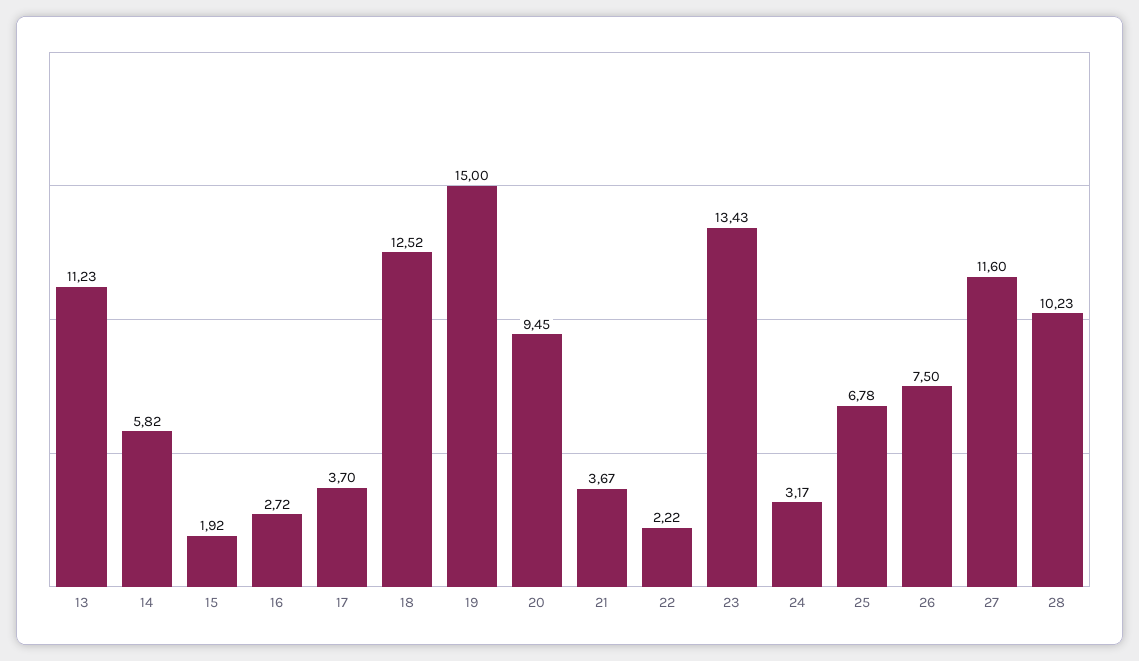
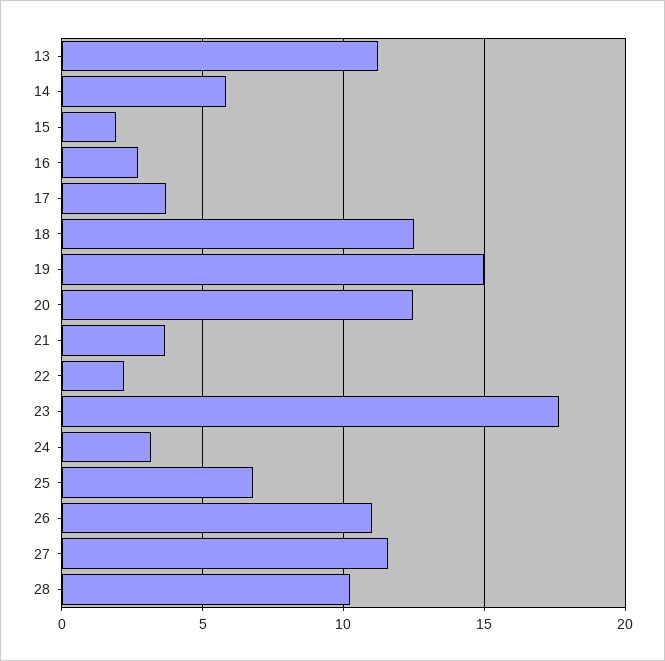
  {
    "13": 11.23,
    "14": 5.82,
    "15": 1.92,
    "16": 2.72,
    "17": 3.7,
    "18": 12.52,
    "19": 15,
-   "20": 9.45,
+   "20": 12.5,
    "21": 3.67,
    "22": 2.22,
-   "23": 13.43,
+   "23": 17.5,
    "24": 3.17,
    "25": 6.78,
-   "26": 7.5,
+   "26": 11,
    "27": 11.6,
    "28": 10.23
  }

